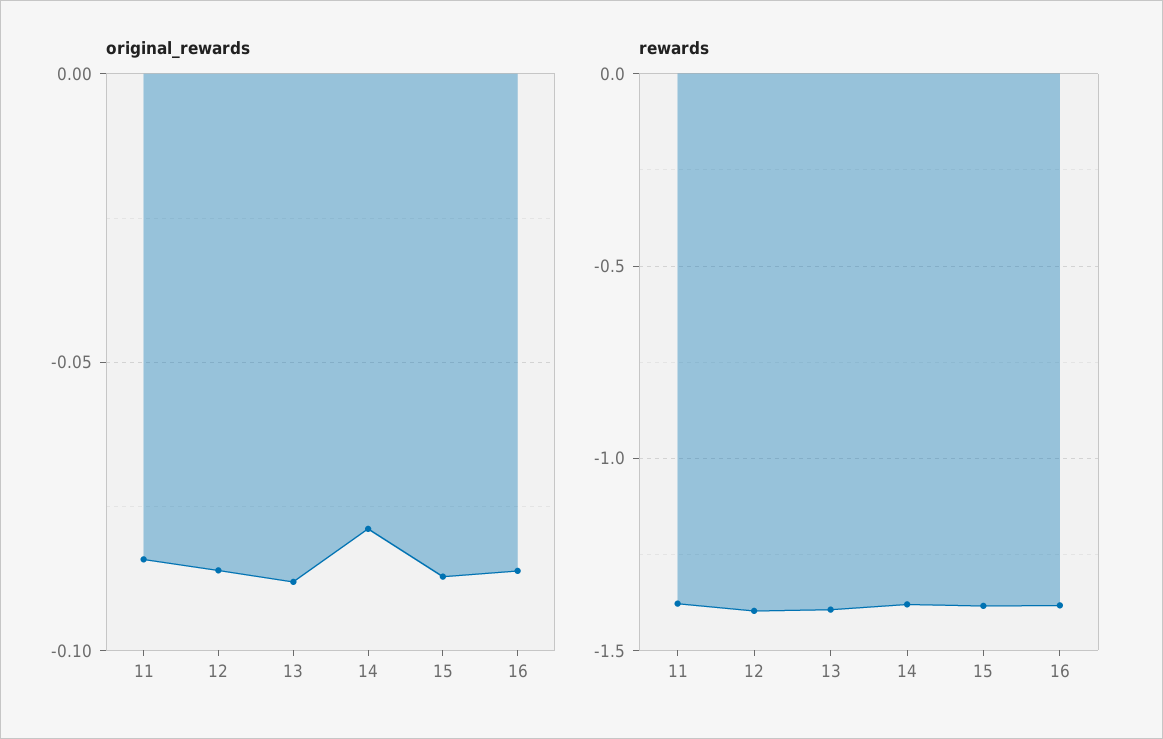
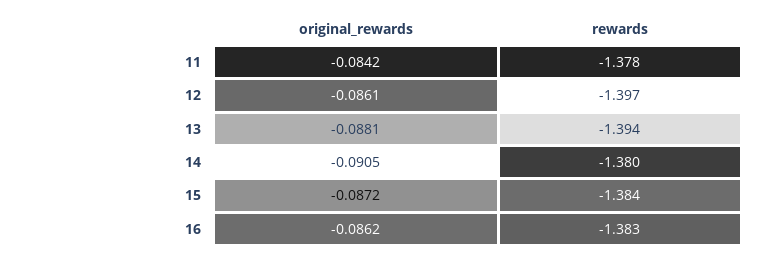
  {
    "original_rewards": {
      "11": -0.0842,
      "12": -0.0861,
      "13": -0.0881,
-     "14": -0.08,
+     "14": -0.0905,
      "15": -0.0872,
      "16": -0.0862
    },
    "rewards": {
      "11": -1.378,
      "12": -1.397,
      "13": -1.394,
      "14": -1.38,
      "15": -1.384,
      "16": -1.383
    }
  }

